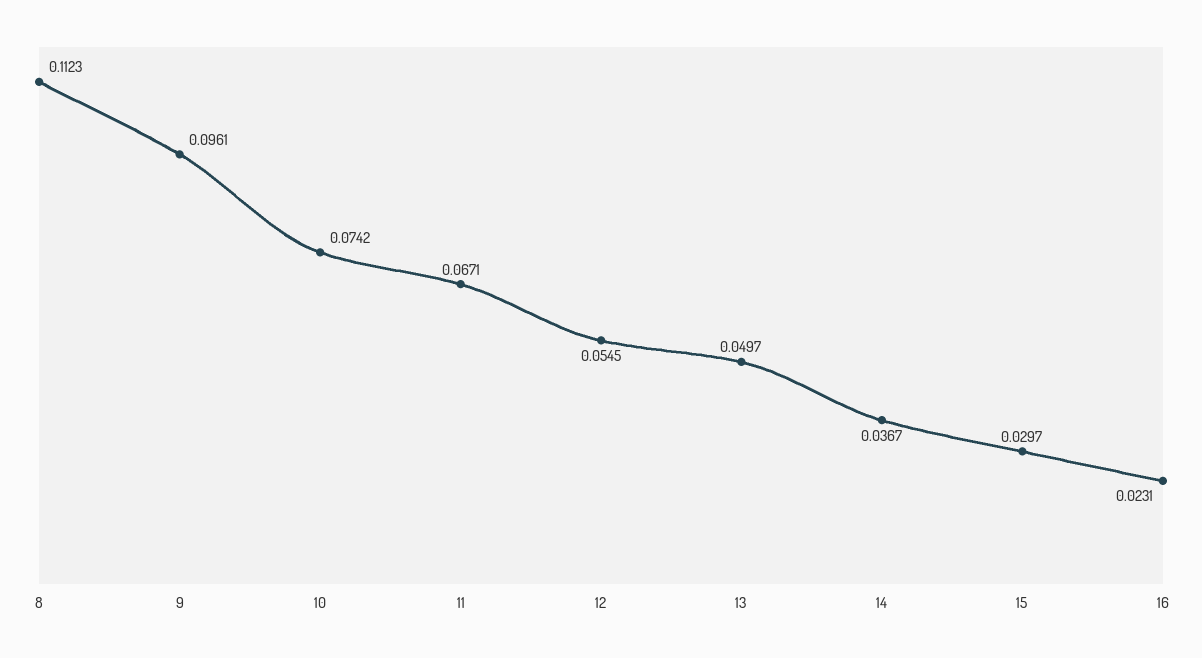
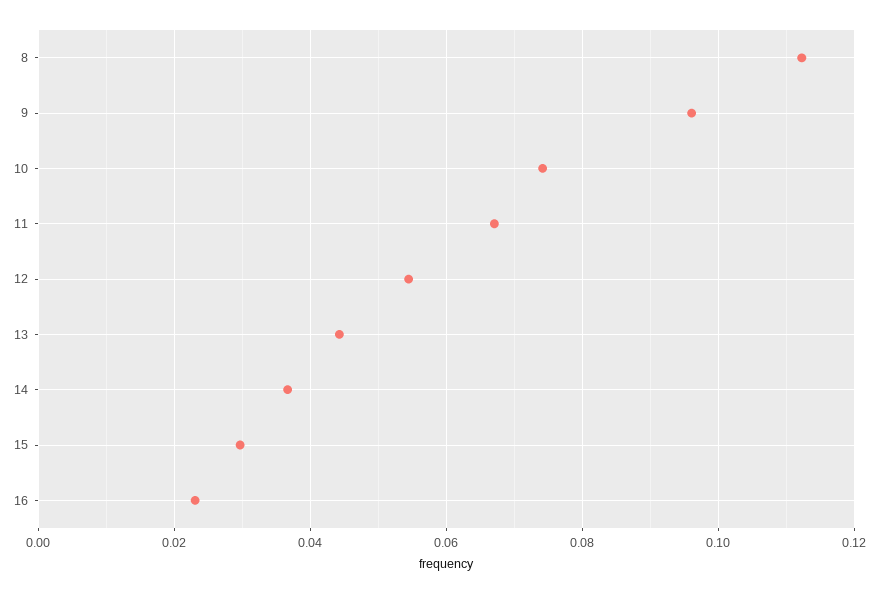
  {
    "8": 0.1123,
    "9": 0.0961,
    "10": 0.0742,
    "11": 0.0671,
    "12": 0.0545,
-   "13": 0.0497,
+   "13": 0.044,
    "14": 0.0367,
    "15": 0.0297,
    "16": 0.0231
  }

